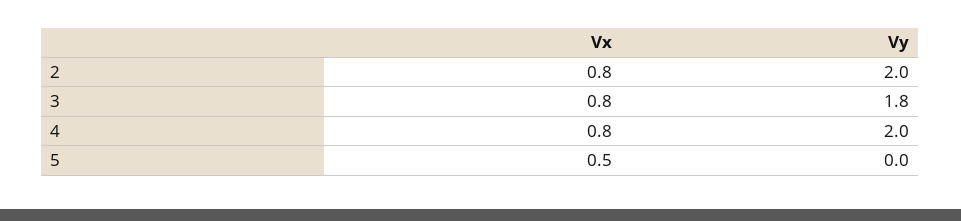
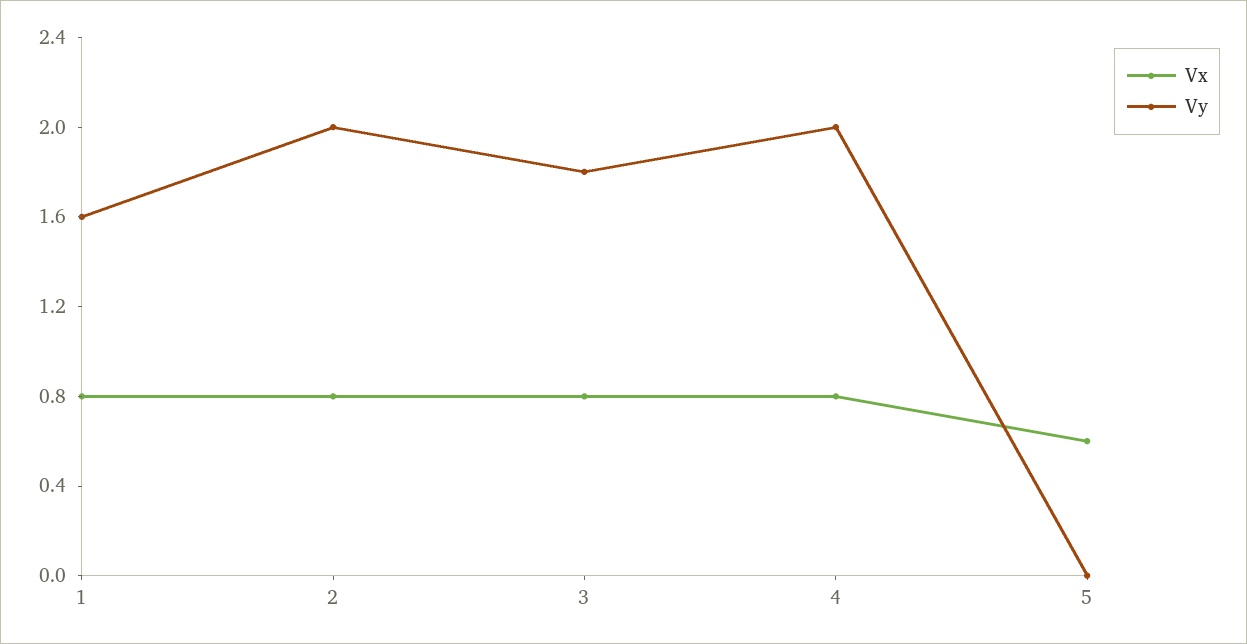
  {
    "Vx": {
      "2": 0.8,
      "3": 0.8,
      "4": 0.8,
-     "5": 0.5
+     "5": 0.6,
+     "1": 0.8
    },
    "Vy": {
      "2": 2,
      "3": 1.8,
      "4": 2,
-     "5": 0
+     "5": 0,
+     "1": 1.6
    }
  }

